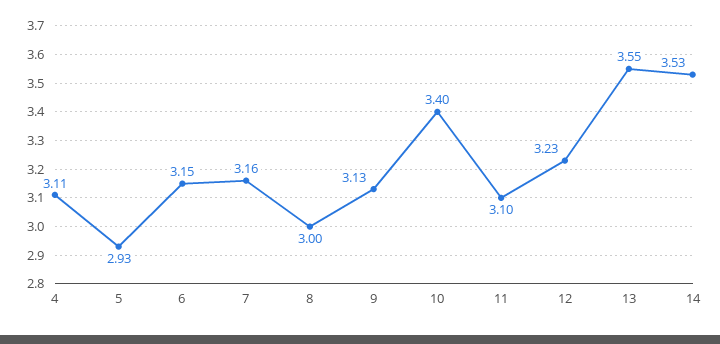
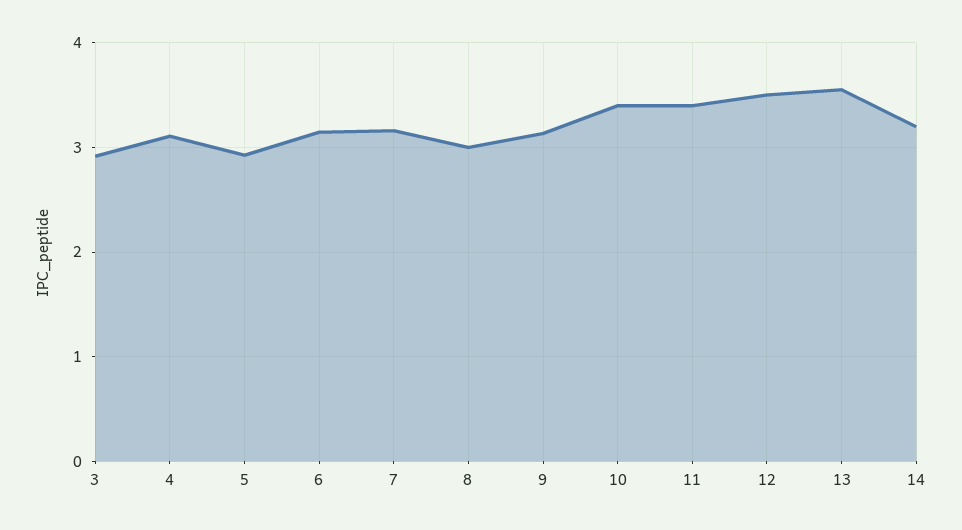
  {
    "4": 3.11,
    "5": 2.93,
    "6": 3.15,
    "7": 3.16,
    "8": 3,
    "9": 3.13,
    "10": 3.4,
-   "11": 3.1,
+   "11": 3.4,
-   "12": 3.23,
+   "12": 3.5,
    "13": 3.55,
-   "14": 3.53
+   "14": 3.2,
+   "3": 2.9
  }

